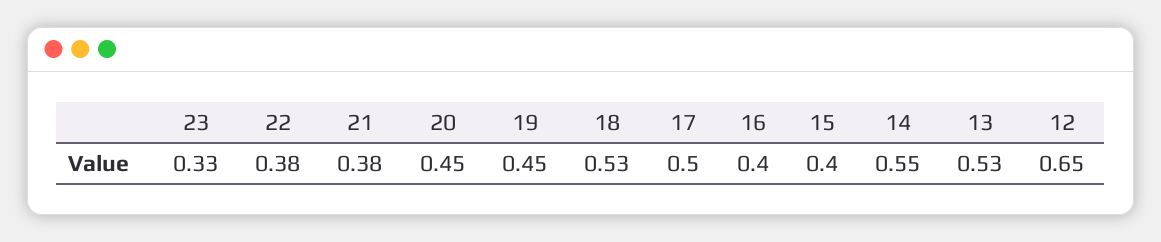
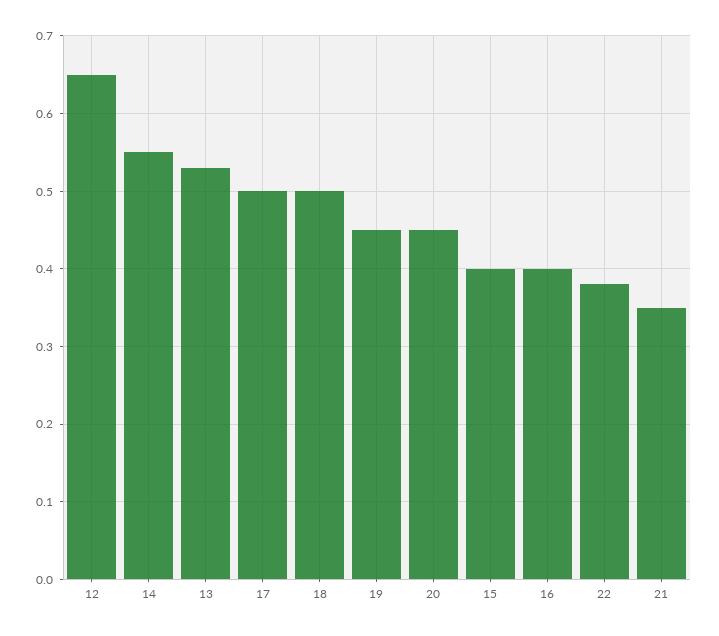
  {
-   "23": 0.33,
    "22": 0.38,
-   "21": 0.38,
+   "21": 0.35,
    "20": 0.45,
    "19": 0.45,
-   "18": 0.53,
+   "18": 0.5,
    "17": 0.5,
    "16": 0.4,
    "15": 0.4,
    "14": 0.55,
    "13": 0.53,
    "12": 0.65
  }

